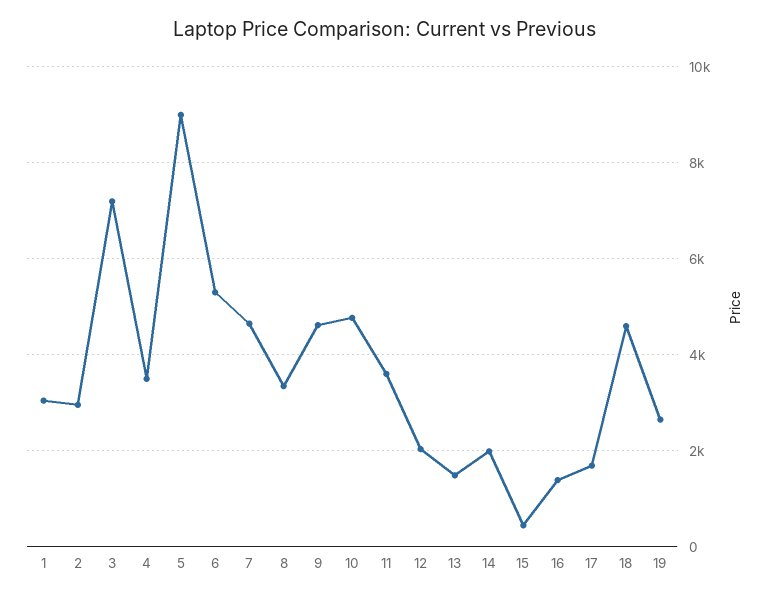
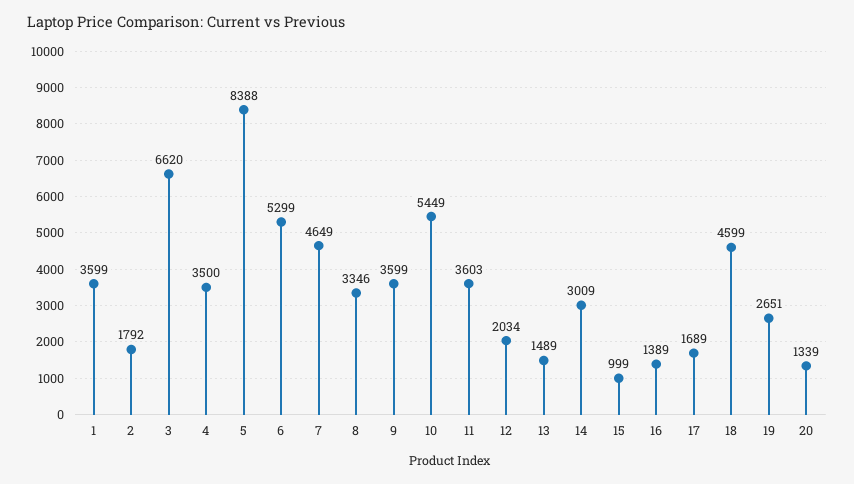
  {
-   "1": 3000,
+   "1": 3599,
-   "2": 3000,
+   "2": 1792,
-   "3": 7200,
+   "3": 6620,
    "4": 3500,
-   "5": 9000,
+   "5": 8388,
    "6": 5299,
    "7": 4649,
    "8": 3346,
-   "9": 4600,
+   "9": 3599,
-   "10": 4800,
+   "10": 5449,
    "11": 3603,
    "12": 2034,
    "13": 1489,
-   "14": 2000,
+   "14": 3009,
-   "15": 400,
+   "15": 999,
    "16": 1389,
    "17": 1689,
    "18": 4599,
-   "19": 2651
+   "19": 2651,
+   "20": 1339
  }

